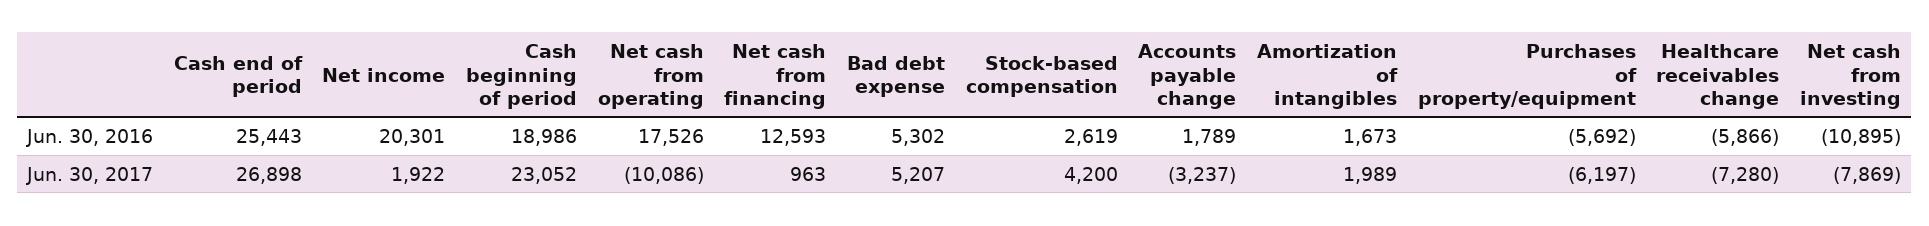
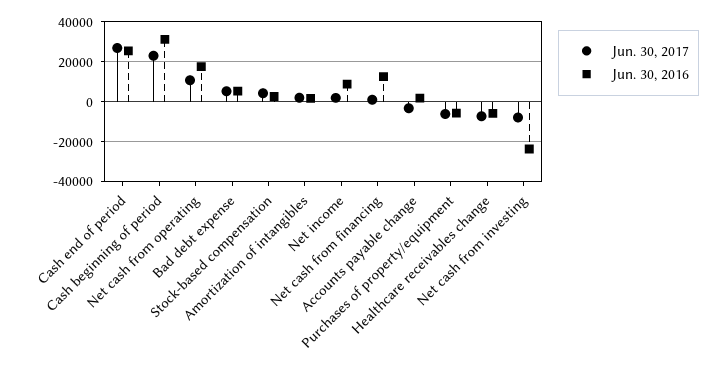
  {
    "Jun. 30, 2016": {
      "Cash end of period": 25443,
-     "Net income": 20301,
+     "Net income": 10000,
-     "Cash beginning of period": 18986,
+     "Cash beginning of period": 30000,
      "Net cash from operating": 17526,
      "Net cash from financing": 12593,
      "Bad debt expense": 5302,
      "Stock-based compensation": 2619,
      "Accounts payable change": 1789,
      "Amortization of intangibles": 1673,
      "Purchases of property/equipment": -5692,
      "Healthcare receivables change": -5866,
-     "Net cash from investing": -10895
+     "Net cash from investing": -25000
    },
    "Jun. 30, 2017": {
      "Cash end of period": 26898,
      "Net income": 1922,
      "Cash beginning of period": 23052,
-     "Net cash from operating": -10086,
+     "Net cash from operating": 10000,
      "Net cash from financing": 963,
      "Bad debt expense": 5207,
      "Stock-based compensation": 4200,
      "Accounts payable change": -3237,
      "Amortization of intangibles": 1989,
      "Purchases of property/equipment": -6197,
      "Healthcare receivables change": -7280,
      "Net cash from investing": -7869
    }
  }

